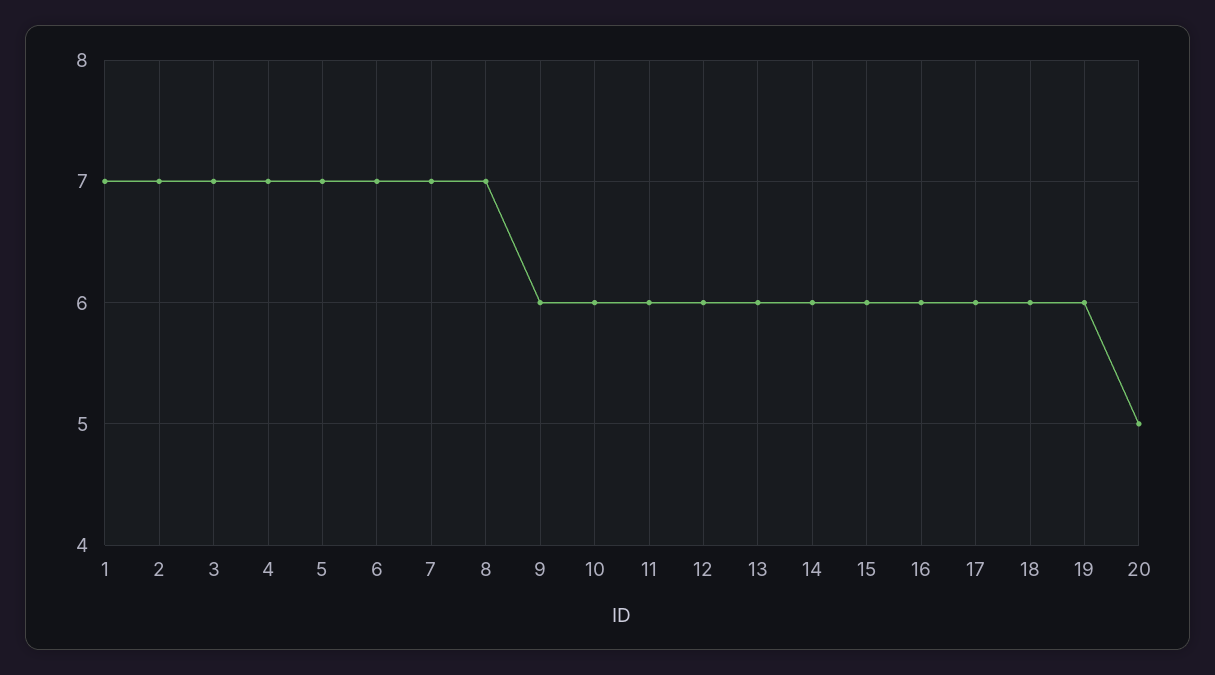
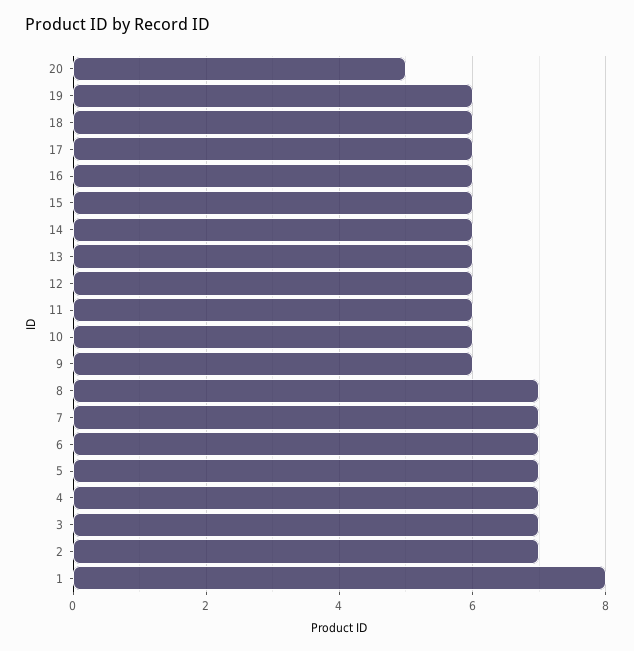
  {
-   "1": 7,
+   "1": 8,
    "2": 7,
    "3": 7,
    "4": 7,
    "5": 7,
    "6": 7,
    "7": 7,
    "8": 7,
    "9": 6,
    "10": 6,
    "11": 6,
    "12": 6,
    "13": 6,
    "14": 6,
    "15": 6,
    "16": 6,
    "17": 6,
    "18": 6,
    "19": 6,
    "20": 5
  }

